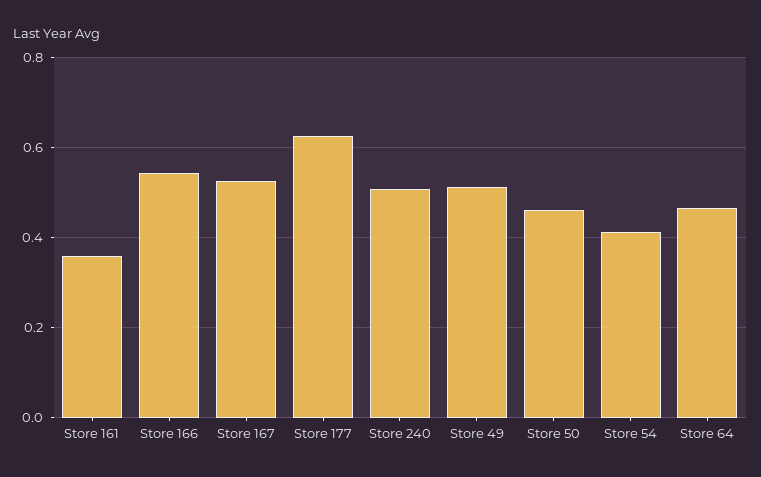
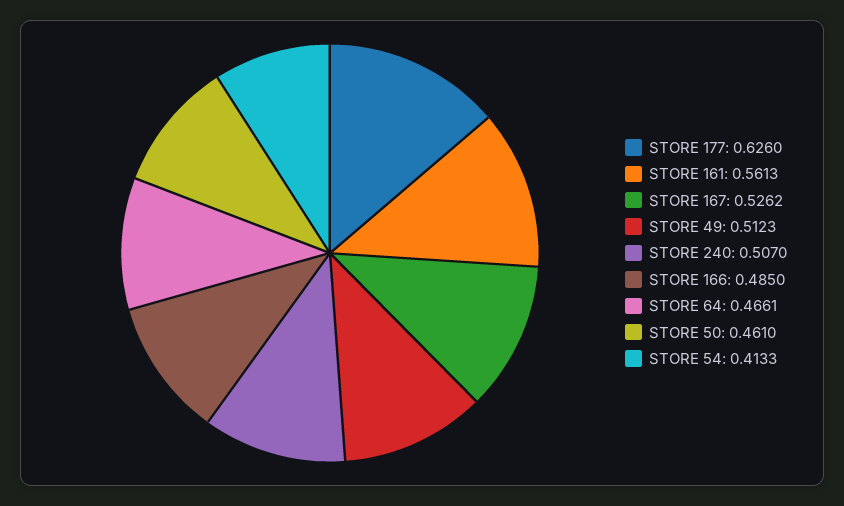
  {
-   "Store 161": 0.36,
+   "Store 161": 0.5613,
-   "Store 166": 0.54,
+   "Store 166": 0.485,
    "Store 167": 0.5262,
    "Store 177": 0.626,
    "Store 240": 0.507,
    "Store 49": 0.5123,
    "Store 50": 0.461,
    "Store 54": 0.4133,
    "Store 64": 0.4661
  }

